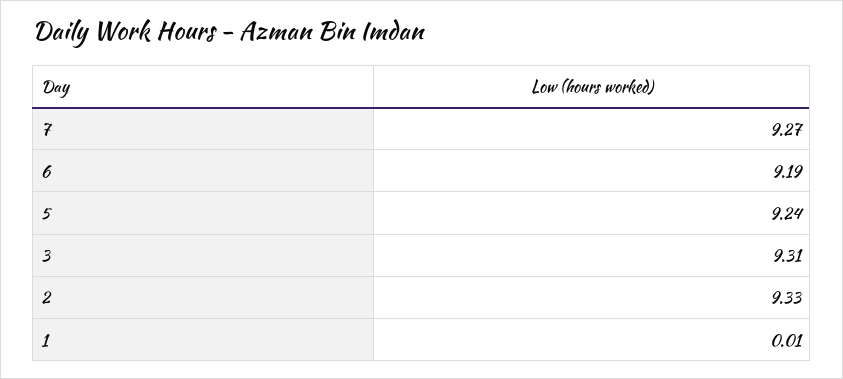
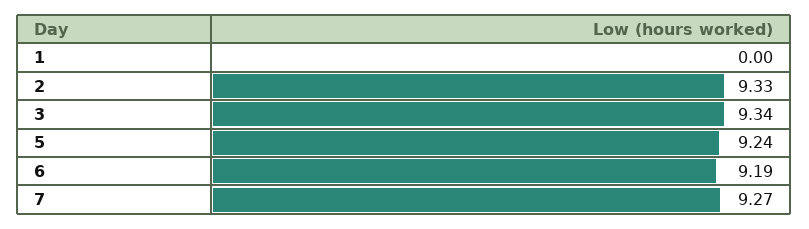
  {
    "7": 9.27,
    "6": 9.19,
    "5": 9.24,
-   "3": 9.31,
+   "3": 9.34,
    "2": 9.33,
-   "1": 0.01
+   "1": 0
  }

